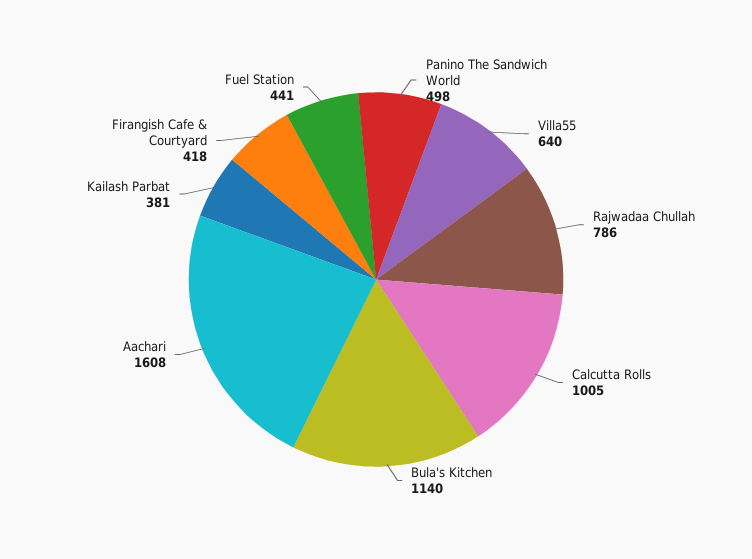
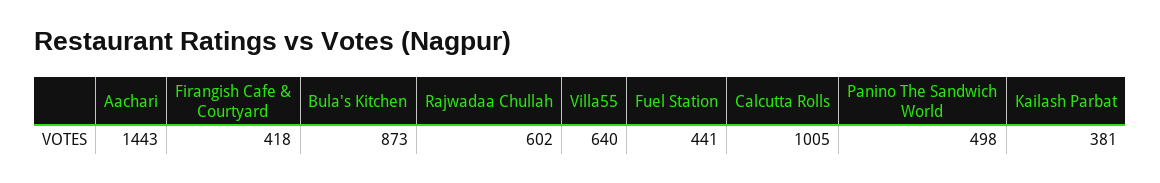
  {
    "Panino The Sandwich World": 498,
    "Villa55": 640,
-   "Rajwadaa Chullah": 786,
+   "Rajwadaa Chullah": 602,
    "Calcutta Rolls": 1005,
-   "Bula's Kitchen": 1140,
+   "Bula's Kitchen": 873,
-   "Aachari": 1608,
+   "Aachari": 1443,
    "Kailash Parbat": 381,
    "Firangish Cafe & Courtyard": 418,
    "Fuel Station": 441
  }

